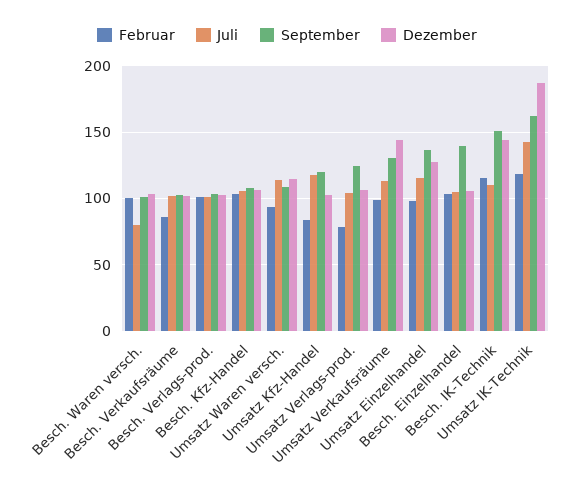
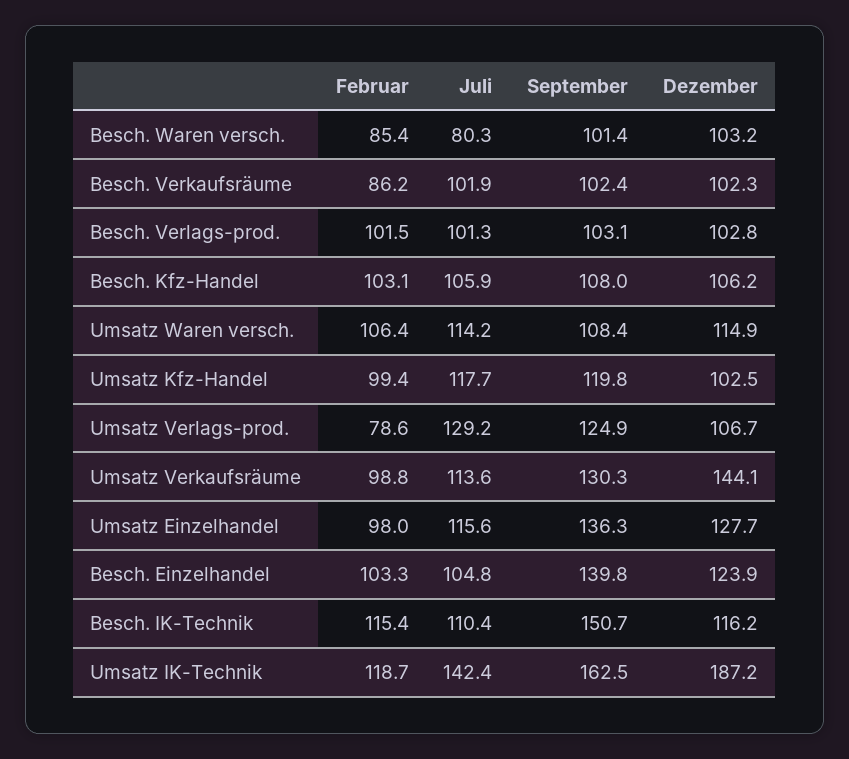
  {
    "Februar": {
-     "Besch. Waren versch.": 100,
+     "Besch. Waren versch.": 85.4,
      "Besch. Verkaufsräume": 86.2,
      "Besch. Verlags-prod.": 101.5,
      "Besch. Kfz-Handel": 103.1,
-     "Umsatz Waren versch.": 95,
+     "Umsatz Waren versch.": 106.4,
-     "Umsatz Kfz-Handel": 85,
+     "Umsatz Kfz-Handel": 99.4,
      "Umsatz Verlags-prod.": 78.6,
      "Umsatz Verkaufsräume": 98.8,
      "Umsatz Einzelhandel": 98,
      "Besch. Einzelhandel": 103.3,
      "Besch. IK-Technik": 115.4,
      "Umsatz IK-Technik": 118.7
    },
    "Juli": {
      "Besch. Waren versch.": 80.3,
      "Besch. Verkaufsräume": 101.9,
      "Besch. Verlags-prod.": 101.3,
      "Besch. Kfz-Handel": 105.9,
      "Umsatz Waren versch.": 114.2,
      "Umsatz Kfz-Handel": 117.7,
-     "Umsatz Verlags-prod.": 105,
+     "Umsatz Verlags-prod.": 129.2,
      "Umsatz Verkaufsräume": 113.6,
      "Umsatz Einzelhandel": 115.6,
      "Besch. Einzelhandel": 104.8,
      "Besch. IK-Technik": 110.4,
      "Umsatz IK-Technik": 142.4
    },
    "September": {
      "Besch. Waren versch.": 101.4,
      "Besch. Verkaufsräume": 102.4,
      "Besch. Verlags-prod.": 103.1,
      "Besch. Kfz-Handel": 108,
      "Umsatz Waren versch.": 108.4,
      "Umsatz Kfz-Handel": 119.8,
      "Umsatz Verlags-prod.": 124.9,
      "Umsatz Verkaufsräume": 130.3,
      "Umsatz Einzelhandel": 136.3,
      "Besch. Einzelhandel": 139.8,
      "Besch. IK-Technik": 150.7,
      "Umsatz IK-Technik": 162.5
    },
    "Dezember": {
      "Besch. Waren versch.": 103.2,
      "Besch. Verkaufsräume": 102.3,
      "Besch. Verlags-prod.": 102.8,
      "Besch. Kfz-Handel": 106.2,
      "Umsatz Waren versch.": 114.9,
      "Umsatz Kfz-Handel": 102.5,
      "Umsatz Verlags-prod.": 106.7,
      "Umsatz Verkaufsräume": 144.1,
      "Umsatz Einzelhandel": 127.7,
-     "Besch. Einzelhandel": 105,
+     "Besch. Einzelhandel": 123.9,
-     "Besch. IK-Technik": 145,
+     "Besch. IK-Technik": 116.2,
      "Umsatz IK-Technik": 187.2
    }
  }

